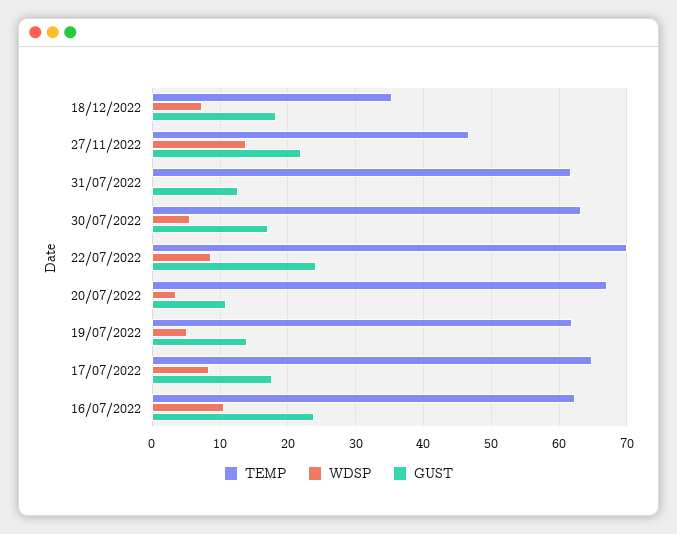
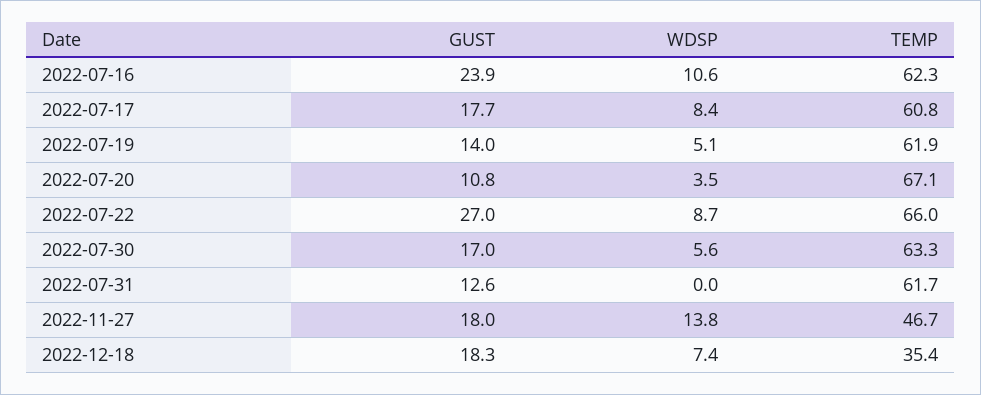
  {
    "TEMP": {
      "18/12/2022": 35.4,
      "27/11/2022": 46.7,
      "31/07/2022": 61.7,
      "30/07/2022": 63.3,
-     "22/07/2022": 70,
+     "22/07/2022": 66,
      "20/07/2022": 67.1,
      "19/07/2022": 61.9,
-     "17/07/2022": 65,
+     "17/07/2022": 60.8,
      "16/07/2022": 62.3
    },
    "WDSP": {
      "18/12/2022": 7.4,
      "27/11/2022": 13.8,
      "31/07/2022": 0,
      "30/07/2022": 5.6,
      "22/07/2022": 8.7,
      "20/07/2022": 3.5,
      "19/07/2022": 5.1,
      "17/07/2022": 8.4,
      "16/07/2022": 10.6
    },
    "GUST": {
      "18/12/2022": 18.3,
-     "27/11/2022": 22,
+     "27/11/2022": 18,
      "31/07/2022": 12.6,
      "30/07/2022": 17,
-     "22/07/2022": 24,
+     "22/07/2022": 27,
      "20/07/2022": 10.8,
      "19/07/2022": 14,
      "17/07/2022": 17.7,
      "16/07/2022": 23.9
    }
  }

